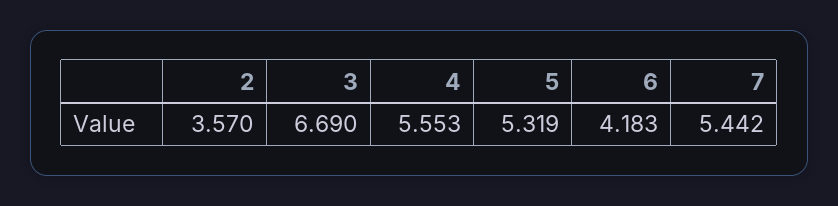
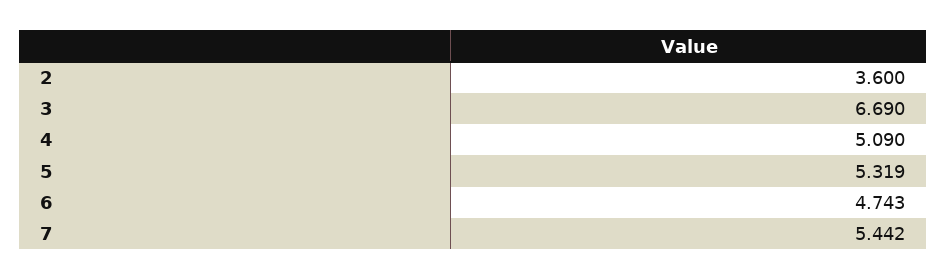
  {
-   "2": 3.57,
+   "2": 3.6,
    "3": 6.69,
-   "4": 5.553,
+   "4": 5.09,
    "5": 5.319,
-   "6": 4.183,
+   "6": 4.743,
    "7": 5.442
  }

